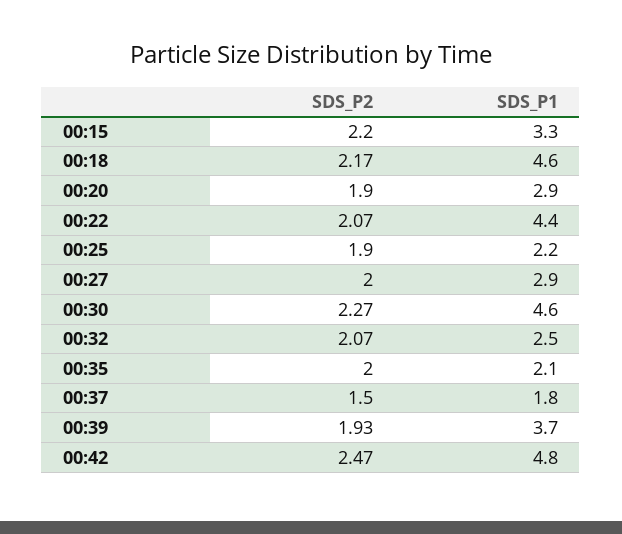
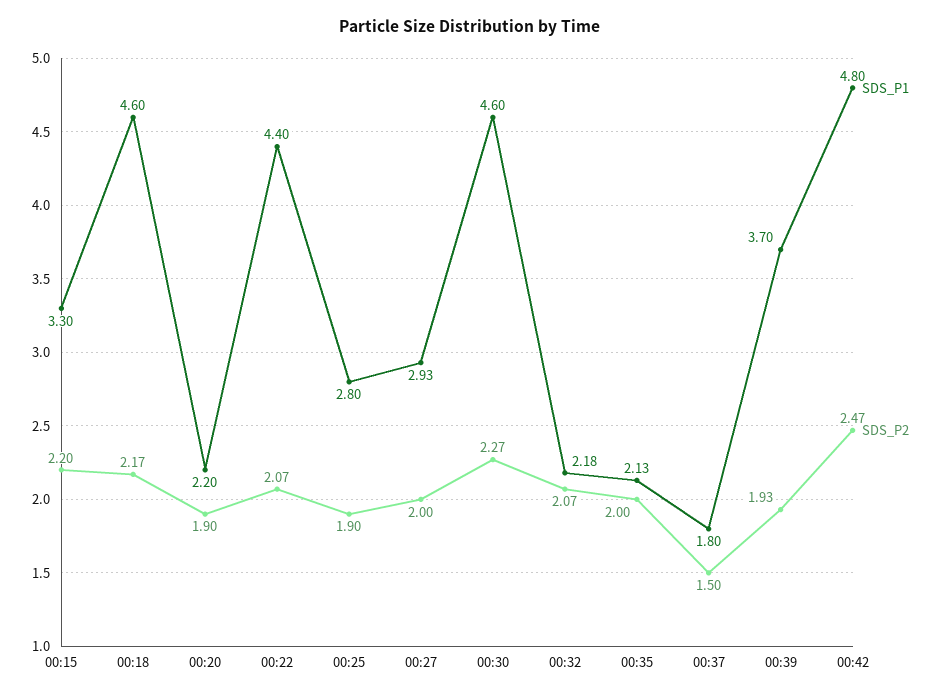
  {
    "SDS_P2": {
      "00:15": 2.2,
      "00:18": 2.17,
      "00:20": 1.9,
      "00:22": 2.07,
      "00:25": 1.9,
      "00:27": 2,
      "00:30": 2.27,
      "00:32": 2.07,
      "00:35": 2,
      "00:37": 1.5,
      "00:39": 1.93,
      "00:42": 2.47
    },
    "SDS_P1": {
      "00:15": 3.3,
      "00:18": 4.6,
-     "00:20": 2.9,
+     "00:20": 2.2,
      "00:22": 4.4,
-     "00:25": 2.2,
+     "00:25": 2.8,
      "00:27": 2.93,
      "00:30": 4.6,
-     "00:32": 2.5,
+     "00:32": 2.18,
      "00:35": 2.13,
      "00:37": 1.8,
      "00:39": 3.7,
      "00:42": 4.8
    }
  }

